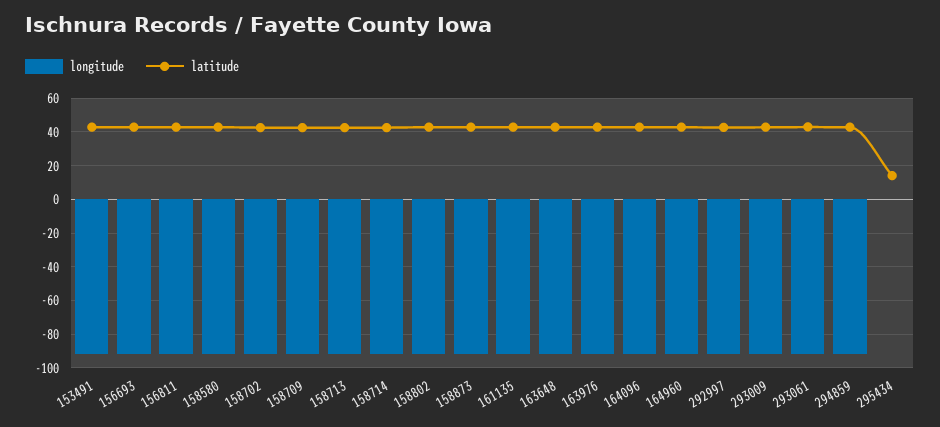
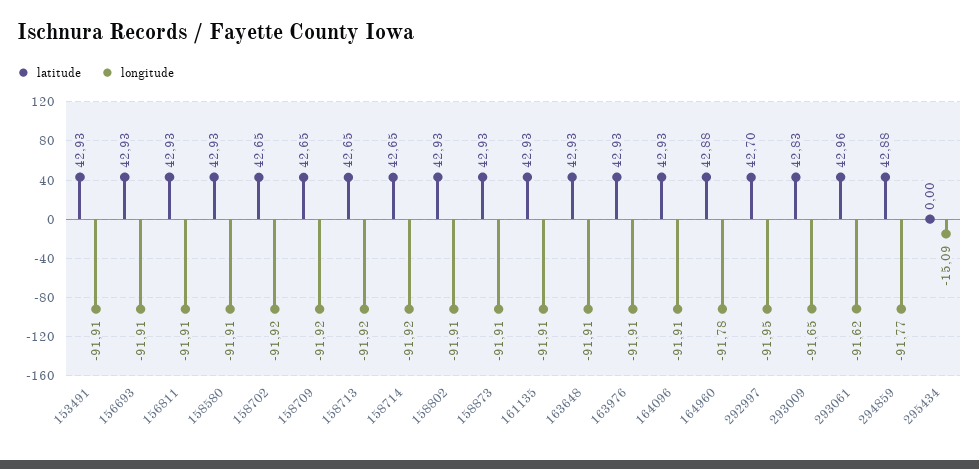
  {
    "longitude": {
      "153491": -91.91,
      "156693": -91.91,
      "156811": -91.91,
      "158580": -91.91,
      "158702": -91.92,
      "158709": -91.92,
      "158713": -91.92,
      "158714": -91.92,
      "158802": -91.91,
      "158873": -91.91,
      "161135": -91.91,
      "163648": -91.91,
      "163976": -91.91,
      "164096": -91.91,
      "164960": -91.78,
      "292997": -91.95,
      "293009": -91.65,
      "293061": -91.62,
      "294859": -91.77,
-     "295434": 0
+     "295434": -15.09
    },
    "latitude": {
      "153491": 42.93,
      "156693": 42.93,
      "156811": 42.93,
      "158580": 42.93,
      "158702": 42.65,
      "158709": 42.65,
      "158713": 42.65,
      "158714": 42.65,
      "158802": 42.93,
      "158873": 42.93,
      "161135": 42.93,
      "163648": 42.93,
      "163976": 42.93,
      "164096": 42.93,
      "164960": 42.88,
      "292997": 42.7,
      "293009": 42.83,
      "293061": 42.96,
      "294859": 42.88,
-     "295434": 15
+     "295434": 0
    }
  }

